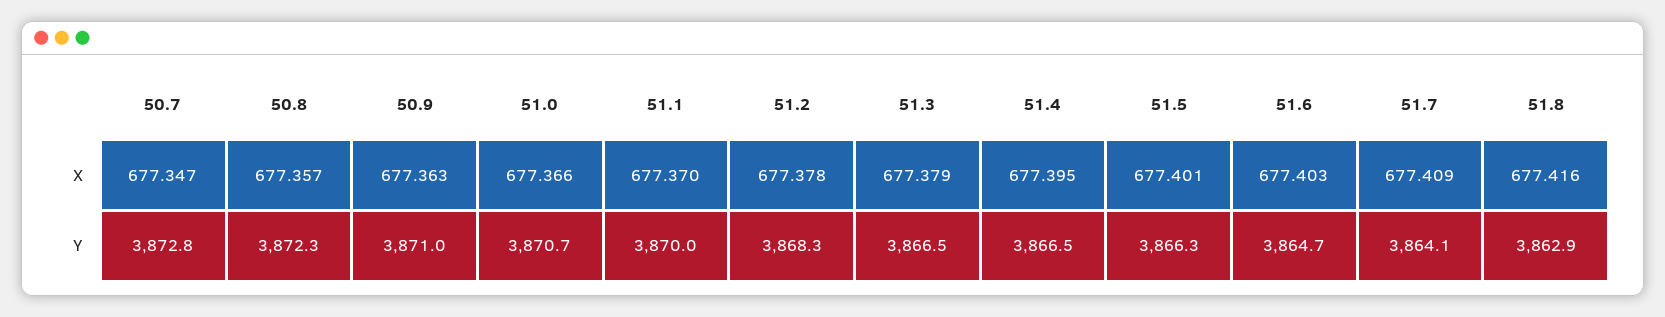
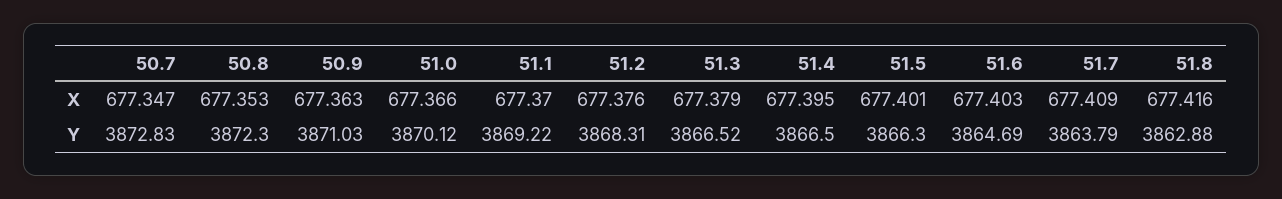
  {
    "50.7": {
      "X": 677.347,
      "Y": 3872.83
    },
    "50.8": {
-     "X": 677.357,
+     "X": 677.353,
      "Y": 3872.3
    },
    "50.9": {
      "X": 677.363,
      "Y": 3871.03
    },
    "51.0": {
      "X": 677.366,
-     "Y": 3870.7
+     "Y": 3870.12
    },
    "51.1": {
      "X": 677.37,
-     "Y": 3870
+     "Y": 3869.22
    },
    "51.2": {
-     "X": 677.378,
+     "X": 677.376,
      "Y": 3868.31
    },
    "51.3": {
      "X": 677.379,
      "Y": 3866.52
    },
    "51.4": {
      "X": 677.395,
      "Y": 3866.5
    },
    "51.5": {
      "X": 677.401,
      "Y": 3866.3
    },
    "51.6": {
      "X": 677.403,
      "Y": 3864.69
    },
    "51.7": {
      "X": 677.409,
-     "Y": 3864.1
+     "Y": 3863.79
    },
    "51.8": {
      "X": 677.416,
      "Y": 3862.88
    }
  }

